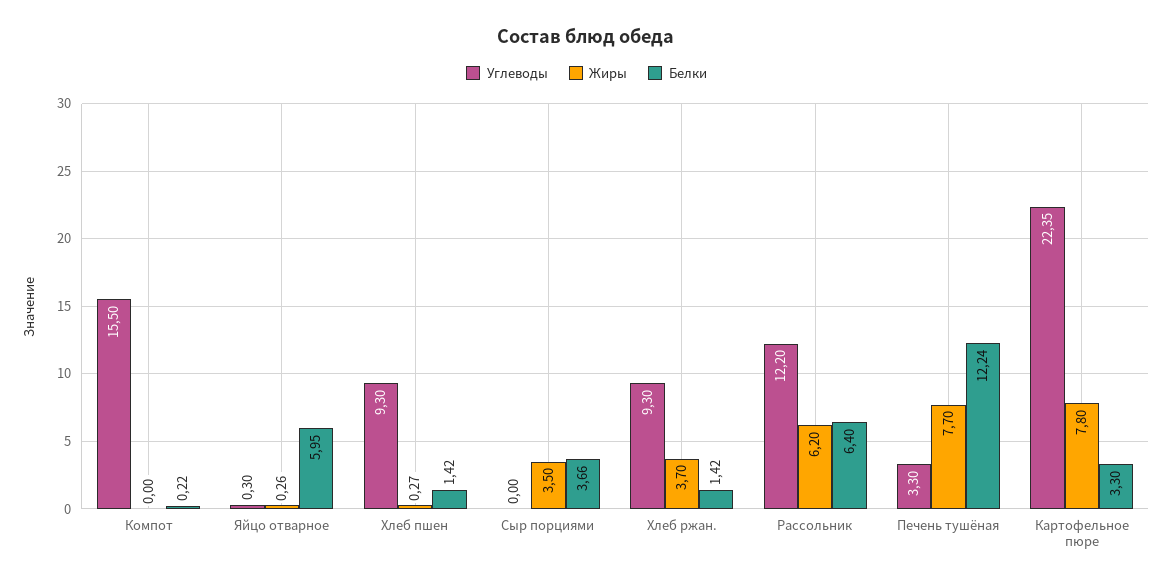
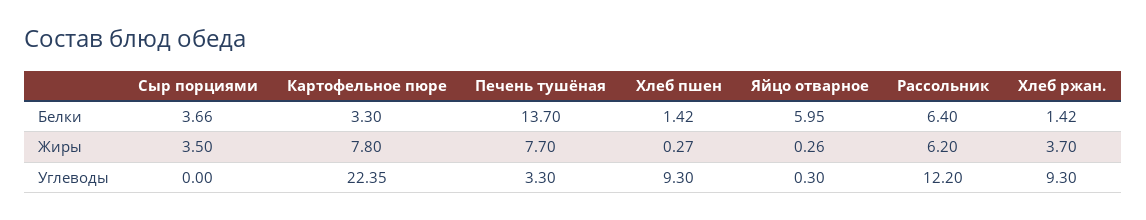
  {
    "Углеводы": {
-     "Компот": 15.5,
      "Яйцо отварное": 0.3,
      "Хлеб пшен": 9.3,
      "Сыр порциями": 0,
      "Хлеб ржан.": 9.3,
      "Рассольник": 12.2,
      "Печень тушёная": 3.3,
      "Картофельное пюре": 22.35
    },
    "Жиры": {
-     "Компот": 0,
      "Яйцо отварное": 0.26,
      "Хлеб пшен": 0.27,
      "Сыр порциями": 3.5,
      "Хлеб ржан.": 3.7,
      "Рассольник": 6.2,
      "Печень тушёная": 7.7,
      "Картофельное пюре": 7.8
    },
    "Белки": {
-     "Компот": 0.22,
      "Яйцо отварное": 5.95,
      "Хлеб пшен": 1.42,
      "Сыр порциями": 3.66,
      "Хлеб ржан.": 1.42,
      "Рассольник": 6.4,
-     "Печень тушёная": 12.24,
+     "Печень тушёная": 13.7,
      "Картофельное пюре": 3.3
    }
  }

